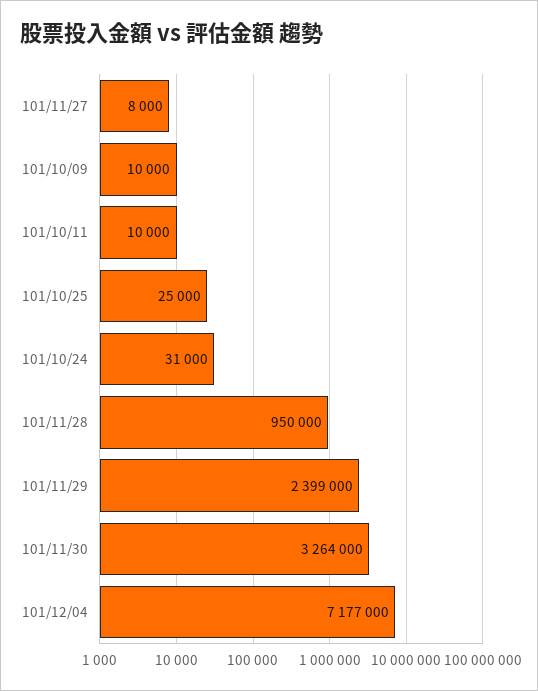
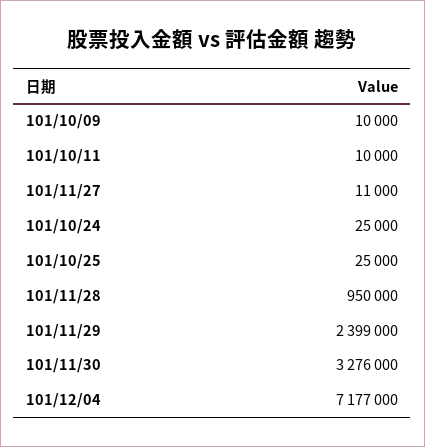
  {
-   "101/11/27": 8000,
+   "101/11/27": 11000,
    "101/10/09": 10000,
    "101/10/11": 10000,
    "101/10/25": 25000,
-   "101/10/24": 31000,
+   "101/10/24": 25000,
    "101/11/28": 950000,
    "101/11/29": 2399000,
-   "101/11/30": 3264000,
+   "101/11/30": 3276000,
    "101/12/04": 7177000
  }

